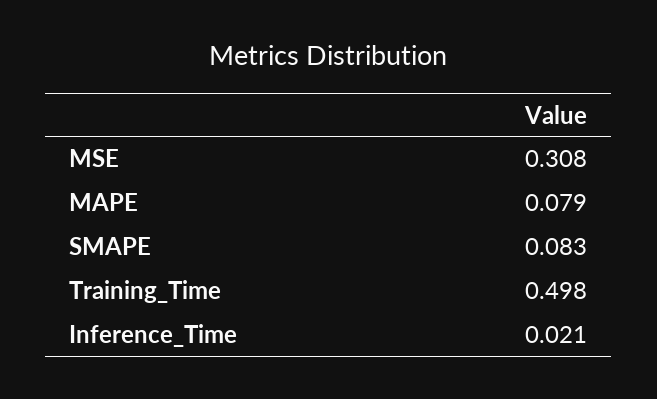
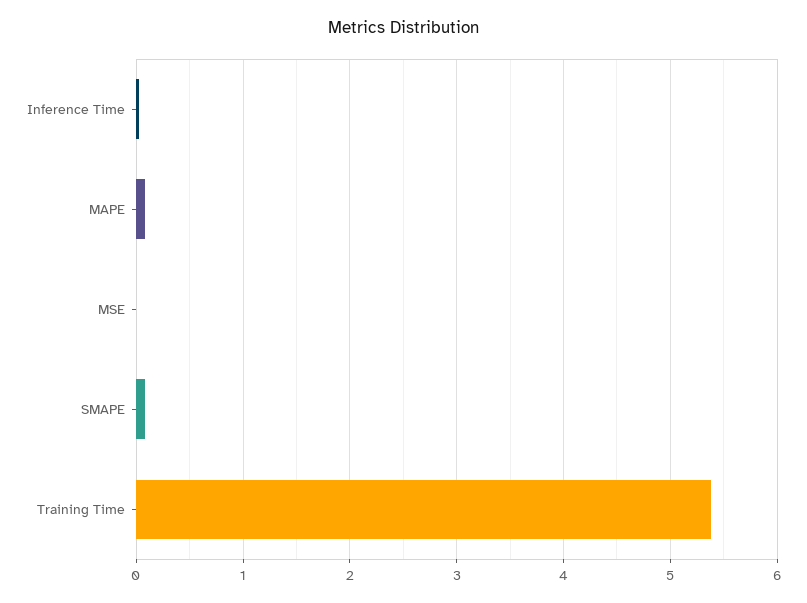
  {
-   "MSE": 0.308,
+   "MSE": 0,
    "MAPE": 0.079,
    "SMAPE": 0.083,
-   "Training_Time": 0.498,
+   "Training_Time": 5.4,
    "Inference_Time": 0.021
  }

